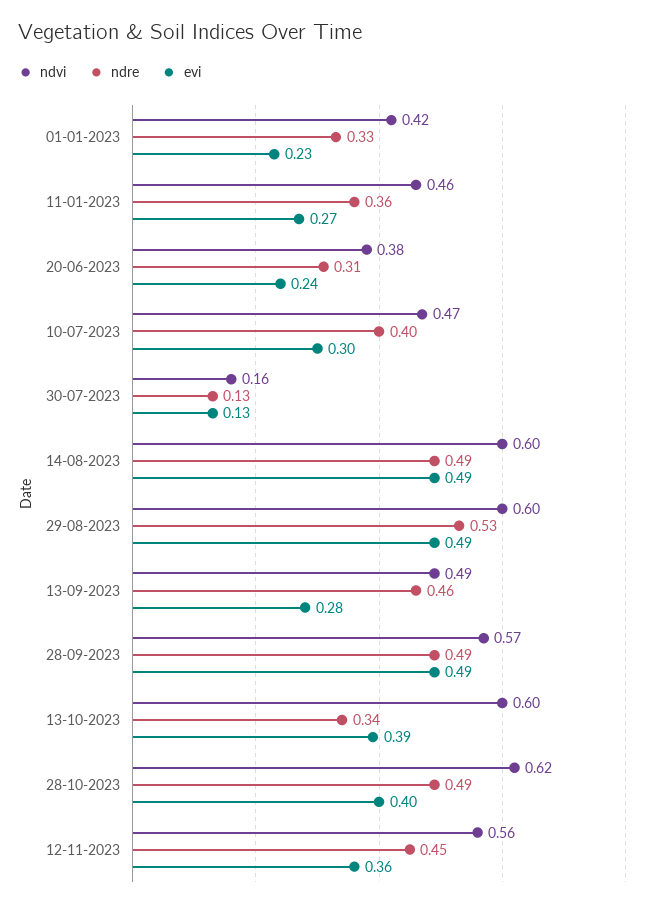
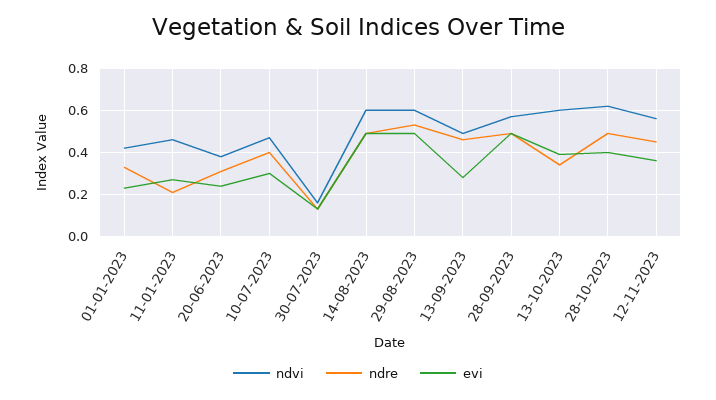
  {
    "ndvi": {
      "01-01-2023": 0.42,
      "11-01-2023": 0.46,
      "20-06-2023": 0.38,
      "10-07-2023": 0.47,
      "30-07-2023": 0.16,
      "14-08-2023": 0.6,
      "29-08-2023": 0.6,
      "13-09-2023": 0.49,
      "28-09-2023": 0.57,
      "13-10-2023": 0.6,
      "28-10-2023": 0.62,
      "12-11-2023": 0.56
    },
    "ndre": {
      "01-01-2023": 0.33,
-     "11-01-2023": 0.36,
+     "11-01-2023": 0.2,
      "20-06-2023": 0.31,
      "10-07-2023": 0.4,
      "30-07-2023": 0.13,
      "14-08-2023": 0.49,
      "29-08-2023": 0.53,
      "13-09-2023": 0.46,
      "28-09-2023": 0.49,
      "13-10-2023": 0.34,
      "28-10-2023": 0.49,
      "12-11-2023": 0.45
    },
    "evi": {
      "01-01-2023": 0.23,
      "11-01-2023": 0.27,
      "20-06-2023": 0.24,
      "10-07-2023": 0.3,
      "30-07-2023": 0.13,
      "14-08-2023": 0.49,
      "29-08-2023": 0.49,
      "13-09-2023": 0.28,
      "28-09-2023": 0.49,
      "13-10-2023": 0.39,
      "28-10-2023": 0.4,
      "12-11-2023": 0.36
    }
  }

